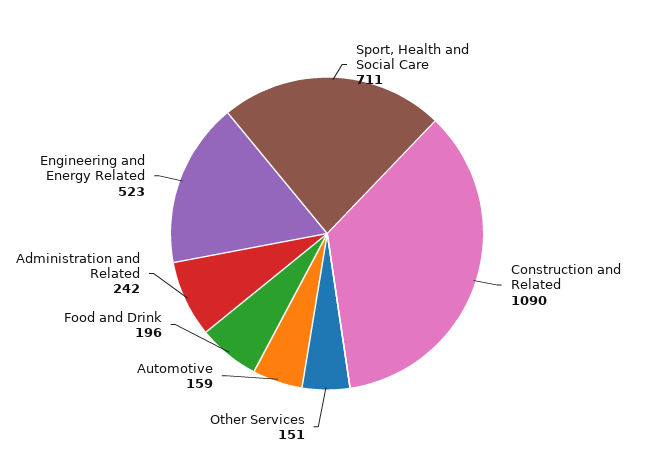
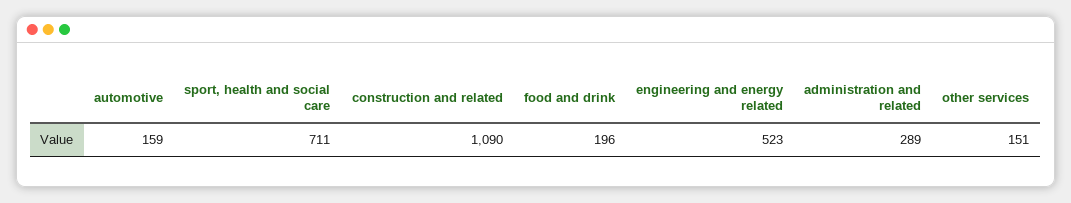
  {
    "Sport, Health and Social Care": 711,
    "Construction and Related": 1090,
    "Other Services": 151,
    "Automotive": 159,
    "Food and Drink": 196,
-   "Administration and Related": 242,
+   "Administration and Related": 289,
    "Engineering and Energy Related": 523
  }

